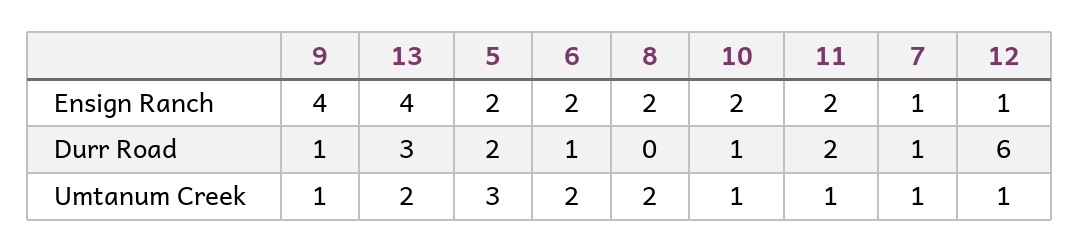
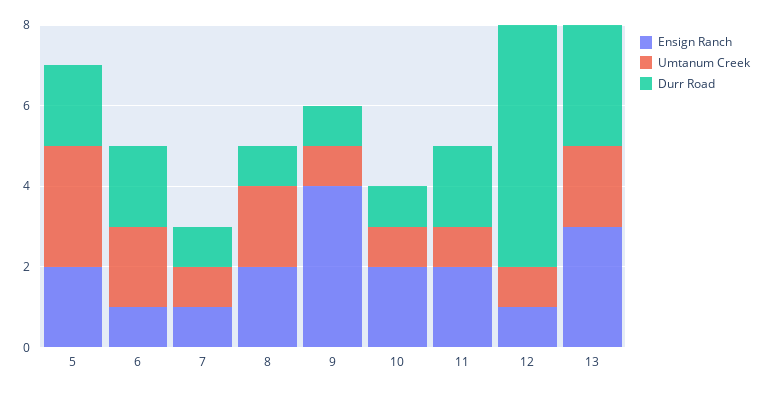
  {
    "Ensign Ranch": {
      "9": 4,
-     "13": 4,
+     "13": 3,
      "5": 2,
-     "6": 2,
+     "6": 1,
      "8": 2,
      "10": 2,
      "11": 2,
      "7": 1,
      "12": 1
    },
    "Durr Road": {
      "9": 1,
      "13": 3,
      "5": 2,
-     "6": 1,
+     "6": 2,
-     "8": 0,
+     "8": 1,
      "10": 1,
      "11": 2,
      "7": 1,
      "12": 6
    },
    "Umtanum Creek": {
      "9": 1,
      "13": 2,
      "5": 3,
      "6": 2,
      "8": 2,
      "10": 1,
      "11": 1,
      "7": 1,
      "12": 1
    }
  }

